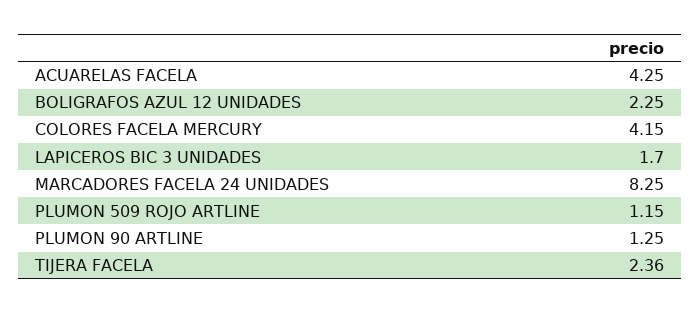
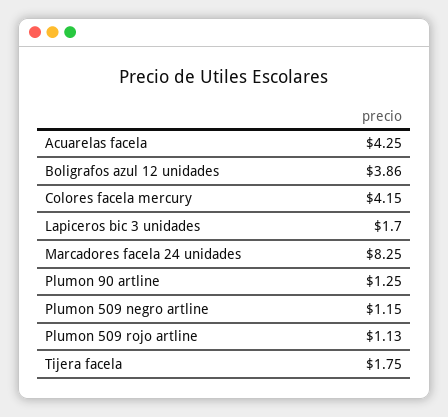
  {
    "ACUARELAS FACELA": 4.25,
-   "BOLIGRAFOS AZUL 12 UNIDADES": 2.25,
+   "BOLIGRAFOS AZUL 12 UNIDADES": 3.86,
    "COLORES FACELA MERCURY": 4.15,
    "LAPICEROS BIC 3 UNIDADES": 1.7,
    "MARCADORES FACELA 24 UNIDADES": 8.25,
-   "PLUMON 509 ROJO ARTLINE": 1.15,
+   "PLUMON 509 ROJO ARTLINE": 1.13,
    "PLUMON 90 ARTLINE": 1.25,
-   "TIJERA FACELA": 2.36
+   "TIJERA FACELA": 1.75,
+   "Plumon 509 negro artline": 1.15
  }

